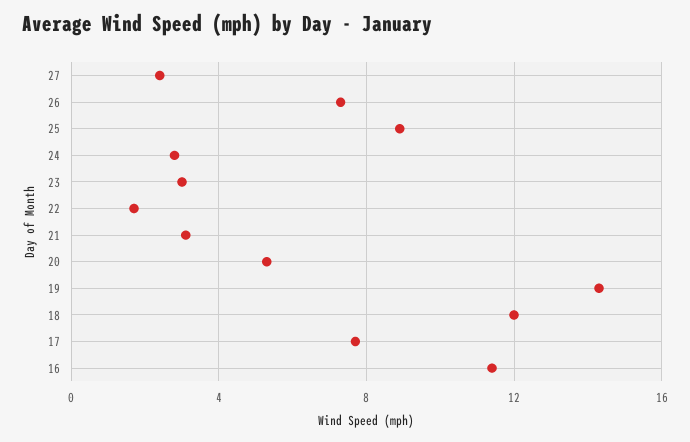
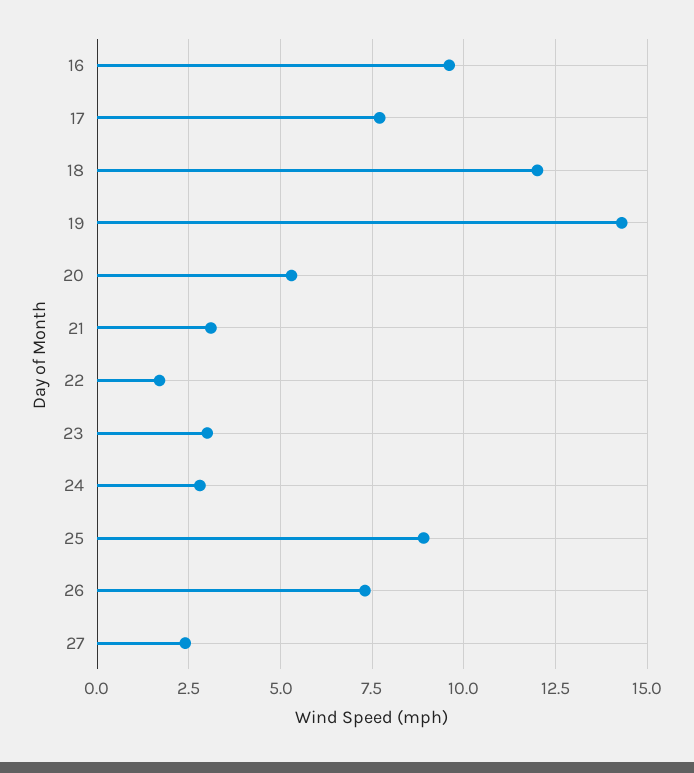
  {
    "27": 2.5,
    "26": 7.5,
    "25": 9,
    "24": 3,
    "23": 3,
    "22": 1.5,
    "21": 3,
    "20": 5.5,
    "19": 14.5,
    "18": 12,
    "17": 7.5,
-   "16": 11.5
+   "16": 9.5
  }

